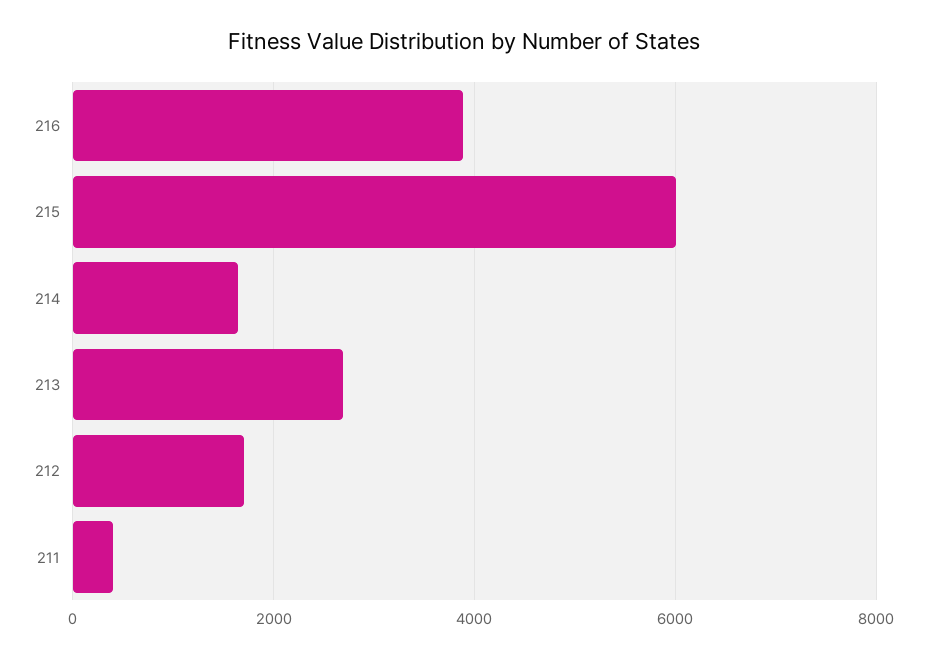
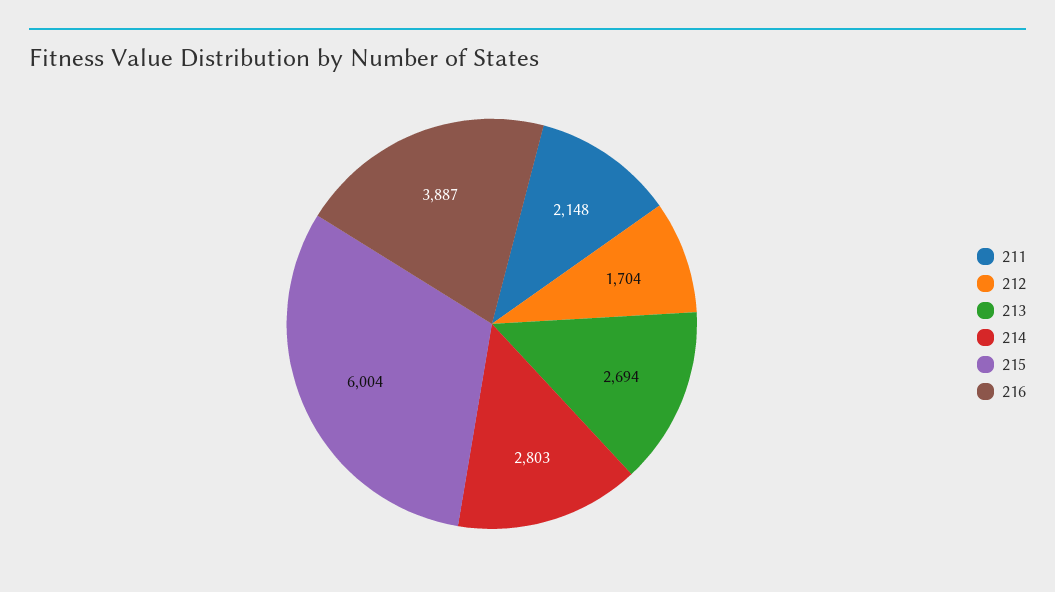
  {
    "216": 3887,
    "215": 6004,
-   "214": 1600,
+   "214": 2803,
    "213": 2694,
    "212": 1704,
-   "211": 400
+   "211": 2148
  }

